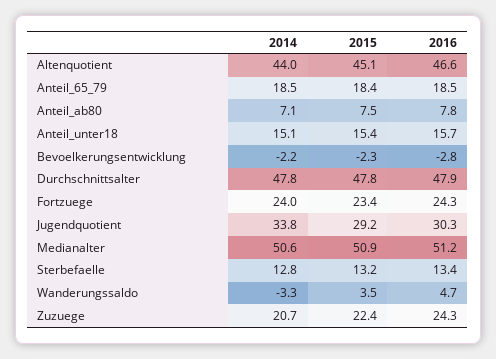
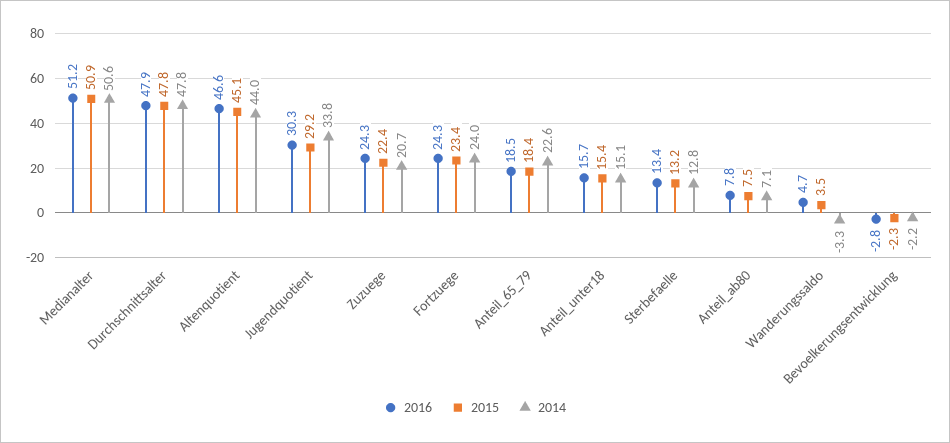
  {
    "2014": {
      "Altenquotient": 44,
-     "Anteil_65_79": 18.5,
+     "Anteil_65_79": 22.6,
      "Anteil_ab80": 7.1,
      "Anteil_unter18": 15.1,
      "Bevoelkerungsentwicklung": -2.2,
      "Durchschnittsalter": 47.8,
      "Fortzuege": 24,
      "Jugendquotient": 33.8,
      "Medianalter": 50.6,
      "Sterbefaelle": 12.8,
      "Wanderungssaldo": -3.3,
      "Zuzuege": 20.7
    },
    "2015": {
      "Altenquotient": 45.1,
      "Anteil_65_79": 18.4,
      "Anteil_ab80": 7.5,
      "Anteil_unter18": 15.4,
      "Bevoelkerungsentwicklung": -2.3,
      "Durchschnittsalter": 47.8,
      "Fortzuege": 23.4,
      "Jugendquotient": 29.2,
      "Medianalter": 50.9,
      "Sterbefaelle": 13.2,
      "Wanderungssaldo": 3.5,
      "Zuzuege": 22.4
    },
    "2016": {
      "Altenquotient": 46.6,
      "Anteil_65_79": 18.5,
      "Anteil_ab80": 7.8,
      "Anteil_unter18": 15.7,
      "Bevoelkerungsentwicklung": -2.8,
      "Durchschnittsalter": 47.9,
      "Fortzuege": 24.3,
      "Jugendquotient": 30.3,
      "Medianalter": 51.2,
      "Sterbefaelle": 13.4,
      "Wanderungssaldo": 4.7,
      "Zuzuege": 24.3
    }
  }

